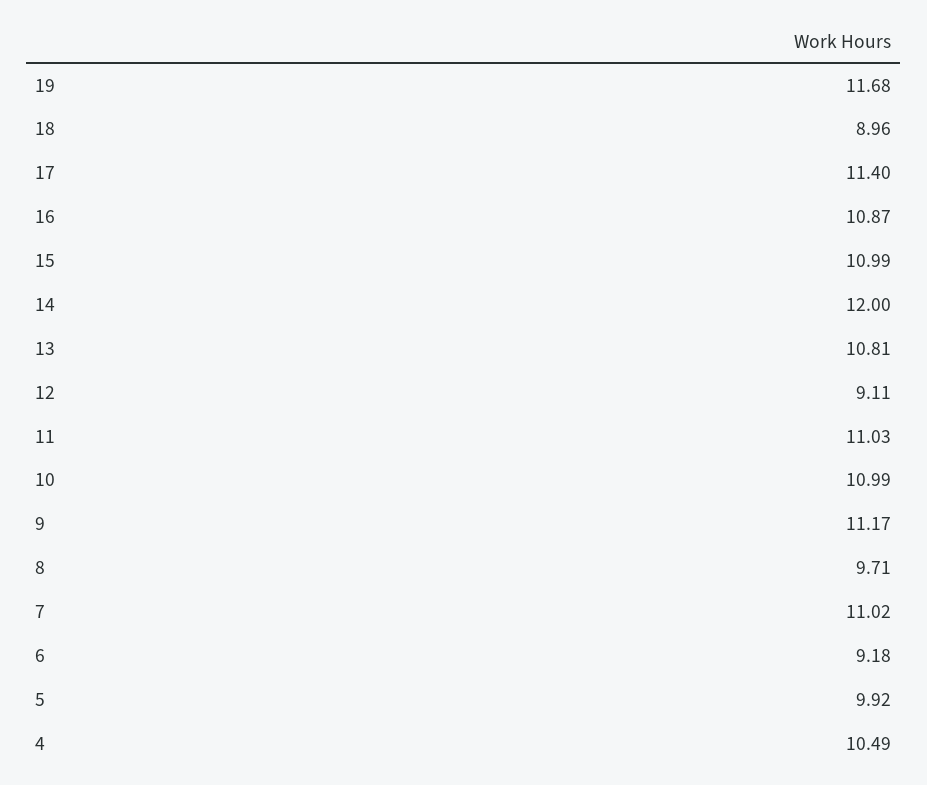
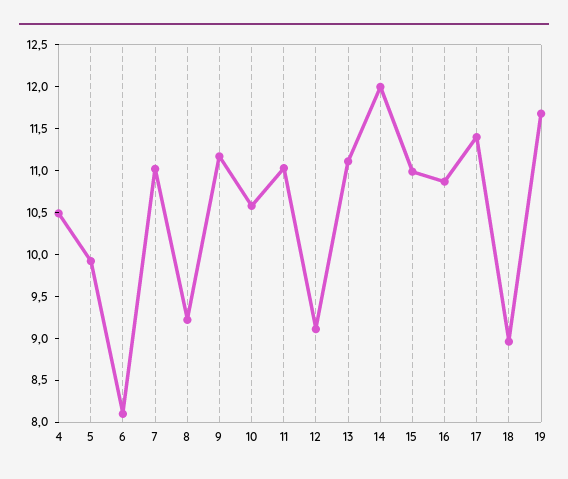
  {
    "19": 11.68,
    "18": 8.96,
    "17": 11.4,
    "16": 10.87,
    "15": 10.99,
    "14": 12,
-   "13": 10.81,
+   "13": 11.1,
    "12": 9.11,
    "11": 11.03,
-   "10": 10.99,
+   "10": 10.6,
    "9": 11.17,
-   "8": 9.71,
+   "8": 9.2,
    "7": 11.02,
-   "6": 9.18,
+   "6": 8.1,
    "5": 9.92,
    "4": 10.49
  }

